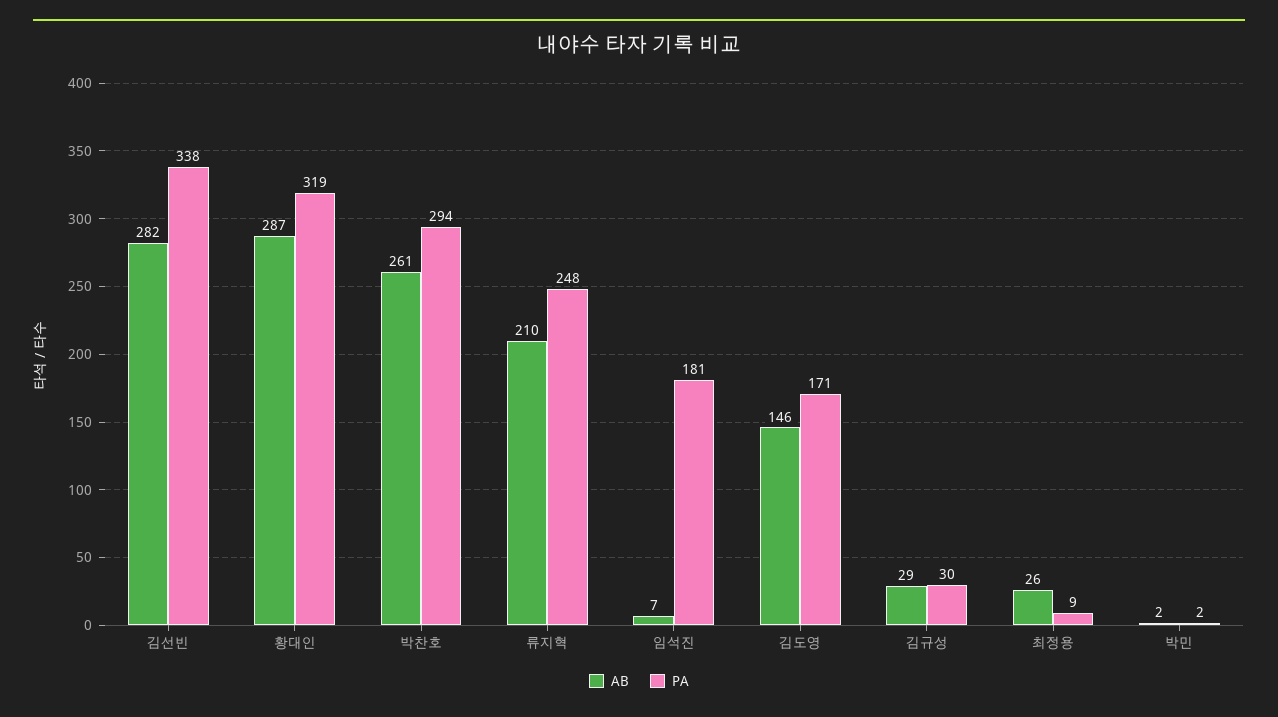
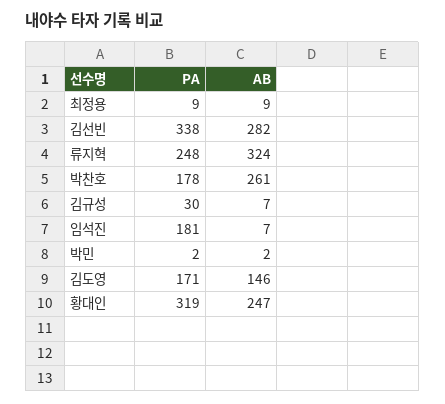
  {
    "AB": {
      "김선빈": 282,
-     "황대인": 287,
+     "황대인": 247,
      "박찬호": 261,
-     "류지혁": 210,
+     "류지혁": 324,
      "임석진": 7,
      "김도영": 146,
-     "김규성": 29,
+     "김규성": 7,
-     "최정용": 26,
+     "최정용": 9,
      "박민": 2
    },
    "PA": {
      "김선빈": 338,
      "황대인": 319,
-     "박찬호": 294,
+     "박찬호": 178,
      "류지혁": 248,
      "임석진": 181,
      "김도영": 171,
      "김규성": 30,
      "최정용": 9,
      "박민": 2
    }
  }

